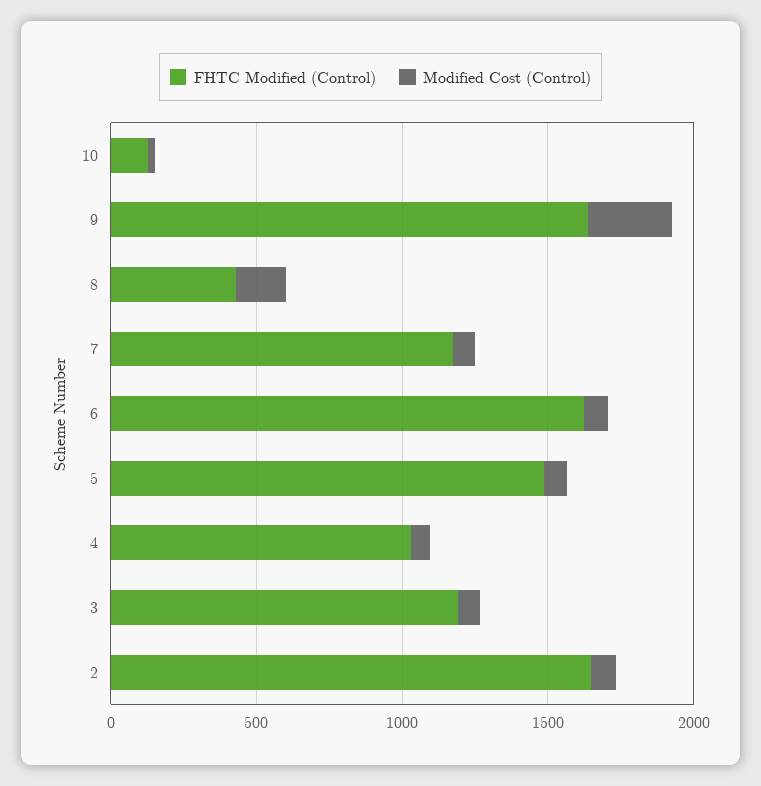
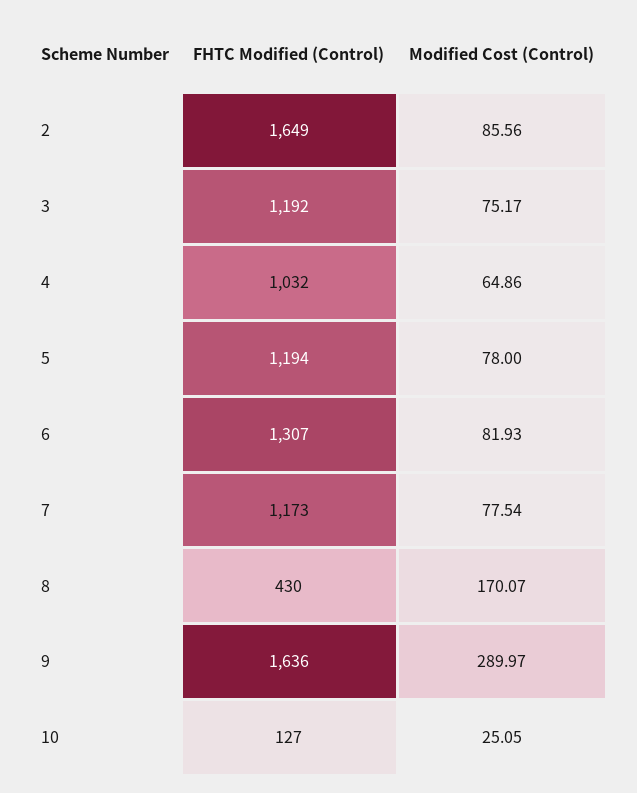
  {
    "FHTC Modified (Control)": {
      "10": 127,
      "9": 1636,
      "8": 430,
      "7": 1173,
-     "6": 1600,
+     "6": 1307,
-     "5": 1500,
+     "5": 1194,
      "4": 1032,
      "3": 1192,
      "2": 1649
    },
    "Modified Cost (Control)": {
      "10": 25.05,
      "9": 289.97,
      "8": 170.07,
      "7": 77.54,
      "6": 81.93,
      "5": 78,
      "4": 64.86,
      "3": 75.17,
      "2": 85.56
    }
  }

